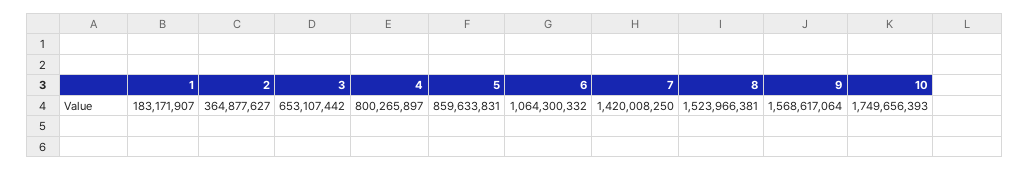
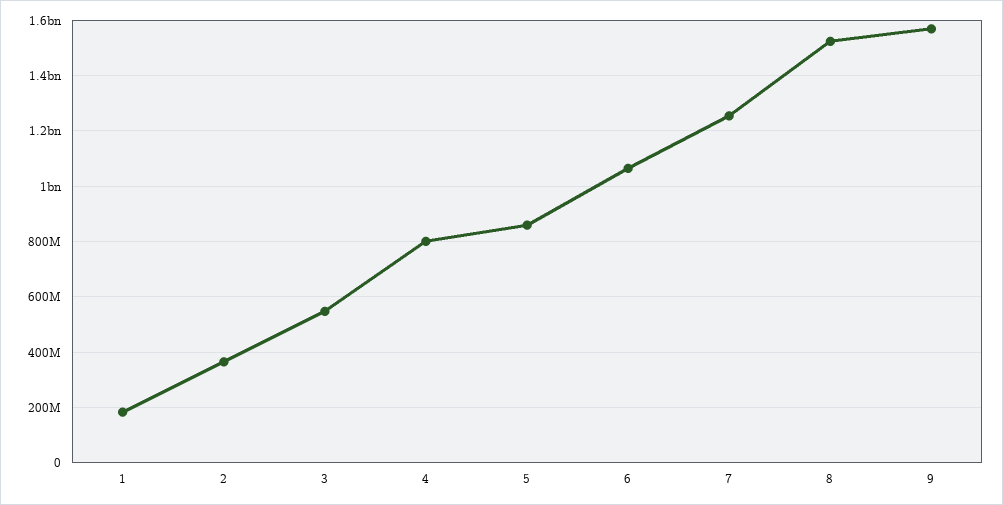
  {
    "1": 183171907,
    "2": 364877627,
-   "3": 653107442,
+   "3": 550000000,
    "4": 800265897,
    "5": 859633831,
    "6": 1064300332,
-   "7": 1420008250,
+   "7": 1250000000,
    "8": 1523966381,
-   "9": 1568617064,
+   "9": 1568617064
-   "10": 1749656393
  }

